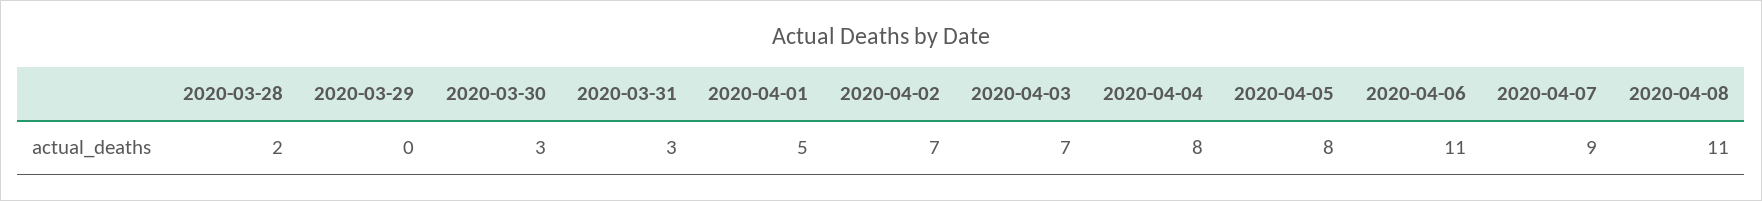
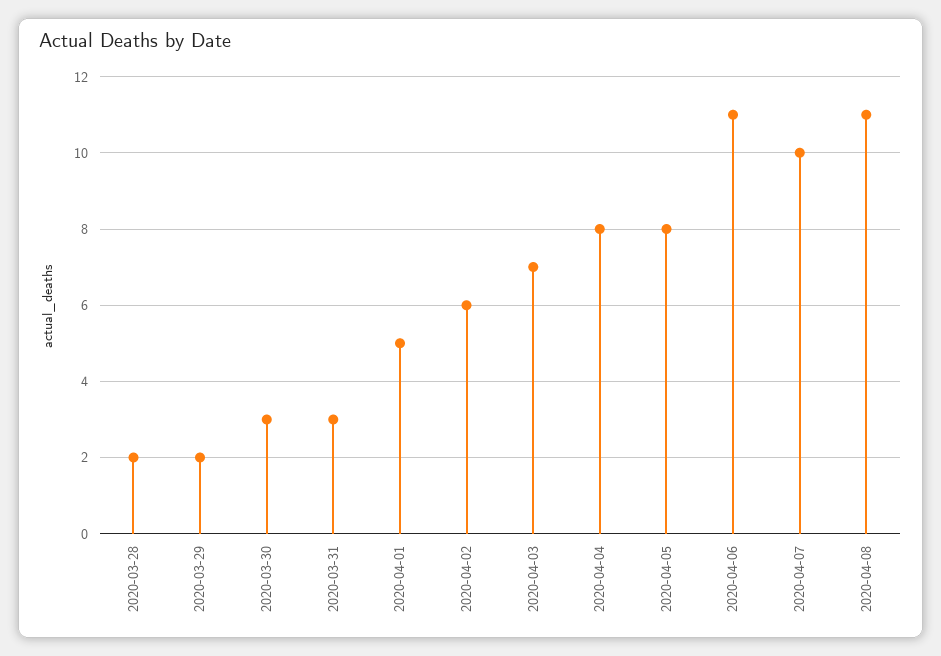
  {
    "2020-03-28": 2,
-   "2020-03-29": 0,
+   "2020-03-29": 2,
    "2020-03-30": 3,
    "2020-03-31": 3,
    "2020-04-01": 5,
-   "2020-04-02": 7,
+   "2020-04-02": 6,
    "2020-04-03": 7,
    "2020-04-04": 8,
    "2020-04-05": 8,
    "2020-04-06": 11,
-   "2020-04-07": 9,
+   "2020-04-07": 10,
    "2020-04-08": 11
  }

